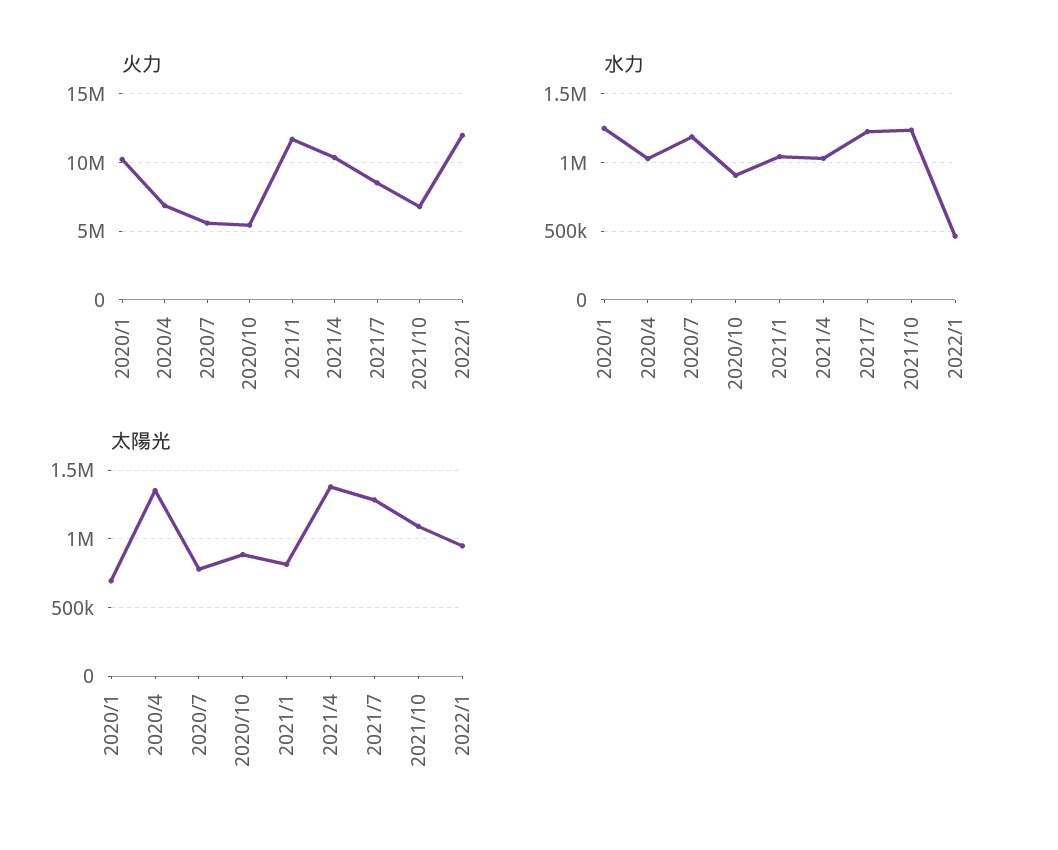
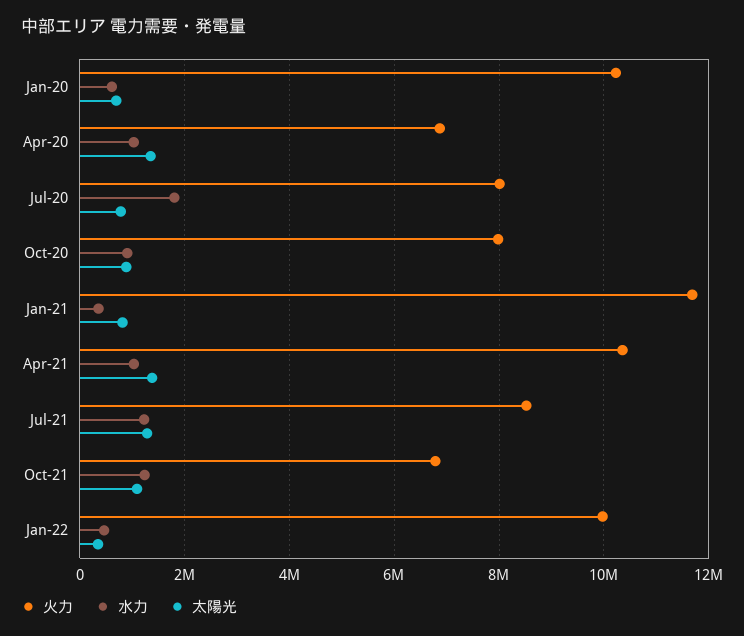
  {
    "火力": {
      "2020/1": 10200000,
      "2020/4": 6800000,
-     "2020/7": 5500000,
+     "2020/7": 8000000,
-     "2020/10": 5500000,
+     "2020/10": 8000000,
      "2021/1": 11600000,
      "2021/4": 10400000,
      "2021/7": 8600000,
      "2021/10": 6800000,
-     "2022/1": 12000000
+     "2022/1": 10000000
    },
    "水力": {
-     "2020/1": 1250000,
+     "2020/1": 600000,
      "2020/4": 1050000,
-     "2020/7": 1200000,
+     "2020/7": 1800000,
      "2020/10": 900000,
-     "2021/1": 1050000,
+     "2021/1": 400000,
      "2021/4": 1050000,
      "2021/7": 1250000,
      "2021/10": 1250000,
      "2022/1": 450000
    },
    "太陽光": {
      "2020/1": 700000,
      "2020/4": 1350000,
      "2020/7": 800000,
      "2020/10": 900000,
      "2021/1": 800000,
      "2021/4": 1400000,
      "2021/7": 1300000,
      "2021/10": 1100000,
-     "2022/1": 950000
+     "2022/1": 400000
    }
  }

